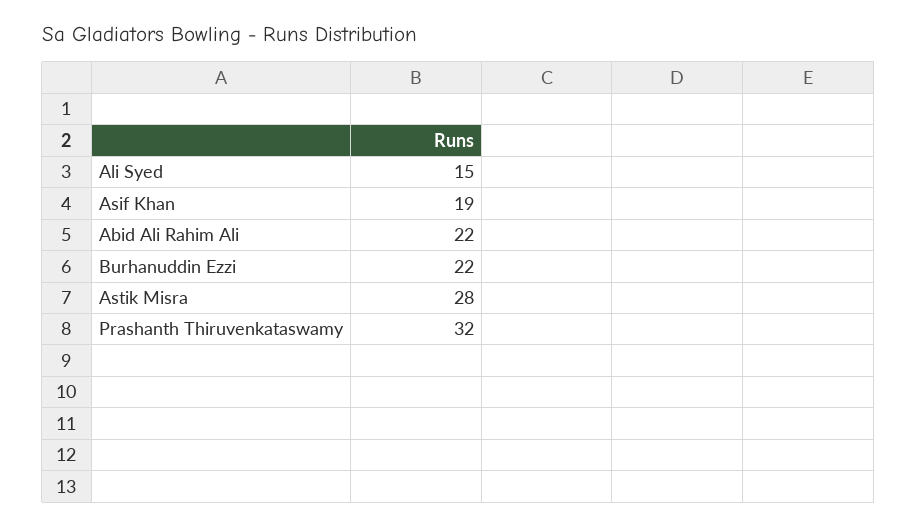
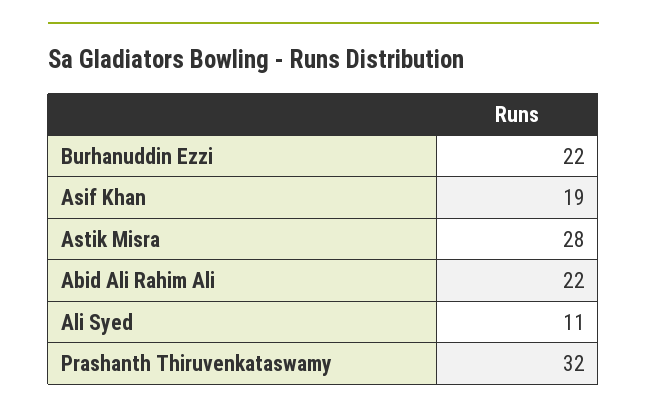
  {
-   "Ali Syed": 15,
+   "Ali Syed": 11,
    "Asif Khan": 19,
    "Abid Ali Rahim Ali": 22,
    "Burhanuddin Ezzi": 22,
    "Astik Misra": 28,
    "Prashanth Thiruvenkataswamy": 32
  }

